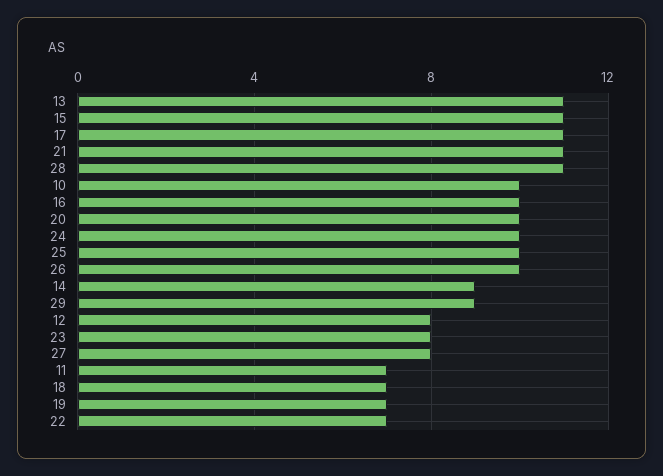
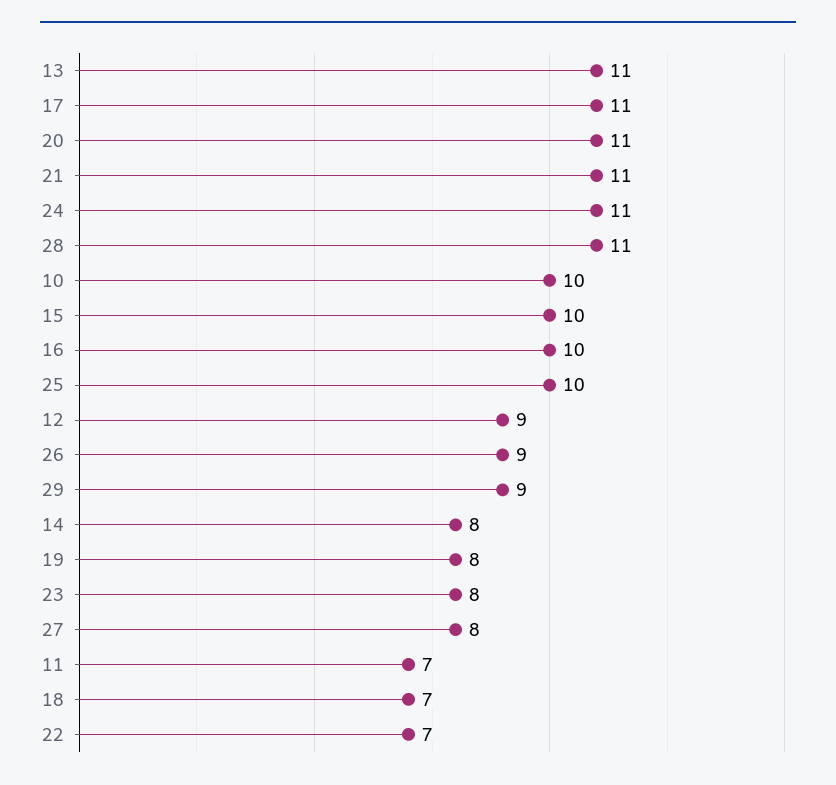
  {
    "13": 11,
-   "15": 11,
+   "15": 10,
    "17": 11,
    "21": 11,
    "28": 11,
    "10": 10,
    "16": 10,
-   "20": 10,
+   "20": 11,
-   "24": 10,
+   "24": 11,
    "25": 10,
-   "26": 10,
+   "26": 9,
-   "14": 9,
+   "14": 8,
    "29": 9,
-   "12": 8,
+   "12": 9,
    "23": 8,
    "27": 8,
    "11": 7,
    "18": 7,
-   "19": 7,
+   "19": 8,
    "22": 7
  }

